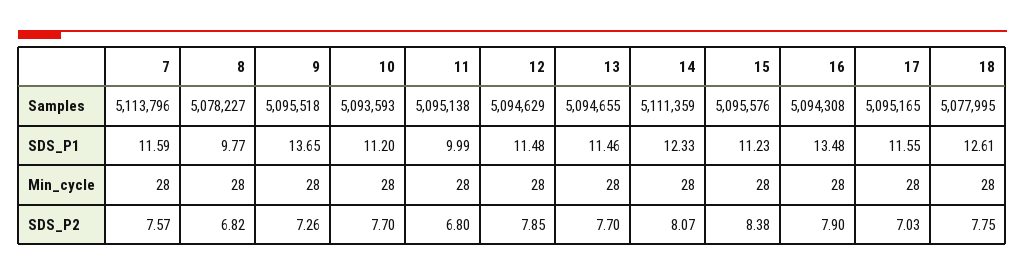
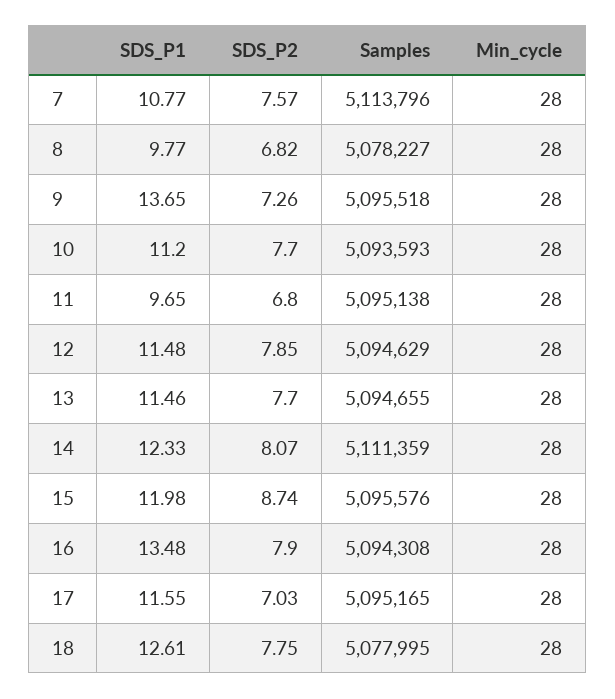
  {
    "7": {
      "Samples": 5113796,
-     "SDS_P1": 11.59,
+     "SDS_P1": 10.77,
      "Min_cycle": 28,
      "SDS_P2": 7.57
    },
    "8": {
      "Samples": 5078227,
      "SDS_P1": 9.77,
      "Min_cycle": 28,
      "SDS_P2": 6.82
    },
    "9": {
      "Samples": 5095518,
      "SDS_P1": 13.65,
      "Min_cycle": 28,
      "SDS_P2": 7.26
    },
    "10": {
      "Samples": 5093593,
      "SDS_P1": 11.2,
      "Min_cycle": 28,
      "SDS_P2": 7.7
    },
    "11": {
      "Samples": 5095138,
-     "SDS_P1": 9.99,
+     "SDS_P1": 9.65,
      "Min_cycle": 28,
      "SDS_P2": 6.8
    },
    "12": {
      "Samples": 5094629,
      "SDS_P1": 11.48,
      "Min_cycle": 28,
      "SDS_P2": 7.85
    },
    "13": {
      "Samples": 5094655,
      "SDS_P1": 11.46,
      "Min_cycle": 28,
      "SDS_P2": 7.7
    },
    "14": {
      "Samples": 5111359,
      "SDS_P1": 12.33,
      "Min_cycle": 28,
      "SDS_P2": 8.07
    },
    "15": {
      "Samples": 5095576,
-     "SDS_P1": 11.23,
+     "SDS_P1": 11.98,
      "Min_cycle": 28,
-     "SDS_P2": 8.38
+     "SDS_P2": 8.74
    },
    "16": {
      "Samples": 5094308,
      "SDS_P1": 13.48,
      "Min_cycle": 28,
      "SDS_P2": 7.9
    },
    "17": {
      "Samples": 5095165,
      "SDS_P1": 11.55,
      "Min_cycle": 28,
      "SDS_P2": 7.03
    },
    "18": {
      "Samples": 5077995,
      "SDS_P1": 12.61,
      "Min_cycle": 28,
      "SDS_P2": 7.75
    }
  }

